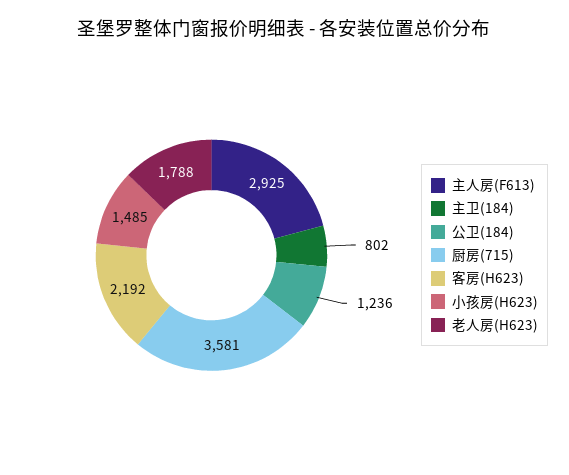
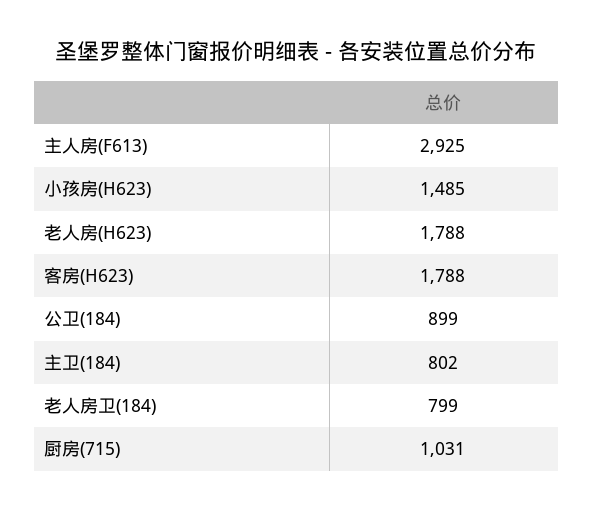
  {
    "主人房(F613)": 2925,
    "主卫(184)": 802,
-   "公卫(184)": 1236,
+   "公卫(184)": 899,
-   "厨房(715)": 3581,
+   "厨房(715)": 1031,
-   "客房(H623)": 2192,
+   "客房(H623)": 1788,
    "小孩房(H623)": 1485,
-   "老人房(H623)": 1788
+   "老人房(H623)": 1788,
+   "老人房卫(184)": 799
  }

